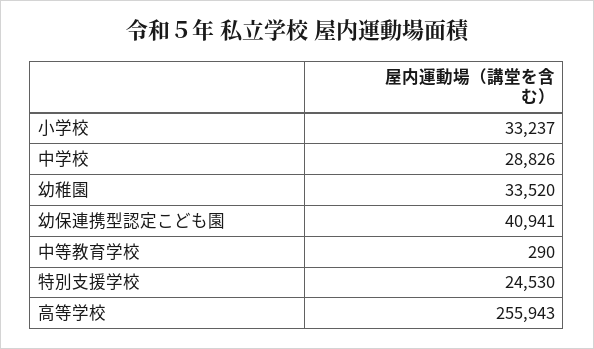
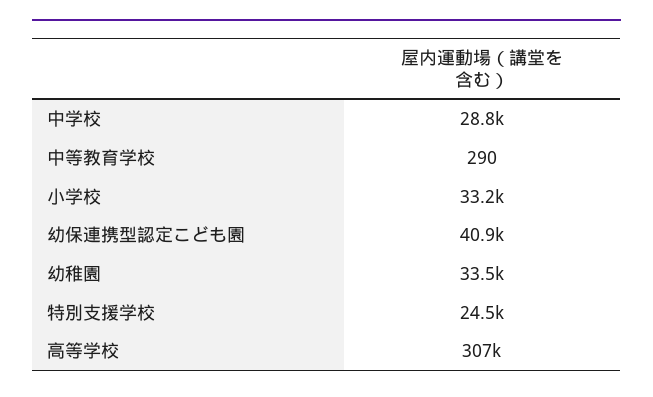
  {
    "小学校": 33237,
    "中学校": 28826,
    "幼稚園": 33520,
    "幼保連携型認定こども園": 40941,
    "中等教育学校": 290,
    "特別支援学校": 24530,
-   "高等学校": 255943
+   "高等学校": 307000
  }

